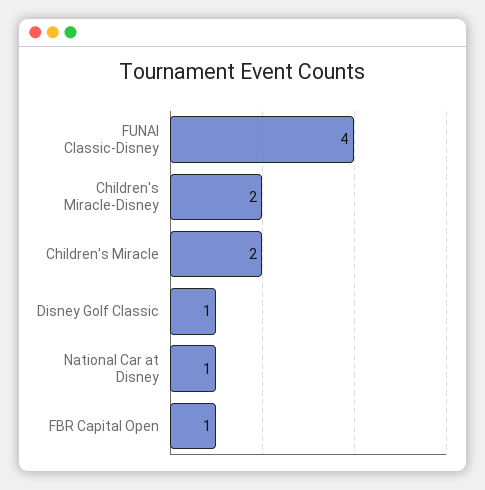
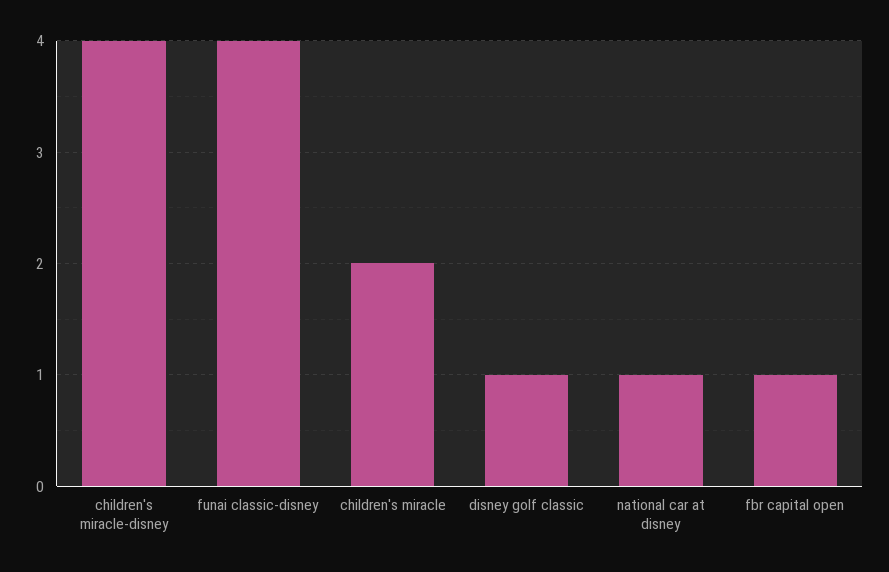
  {
    "FUNAI Classic-Disney": 4,
-   "Children's Miracle-Disney": 2,
+   "Children's Miracle-Disney": 4,
    "Children's Miracle": 2,
    "Disney Golf Classic": 1,
    "National Car at Disney": 1,
    "FBR Capital Open": 1
  }

